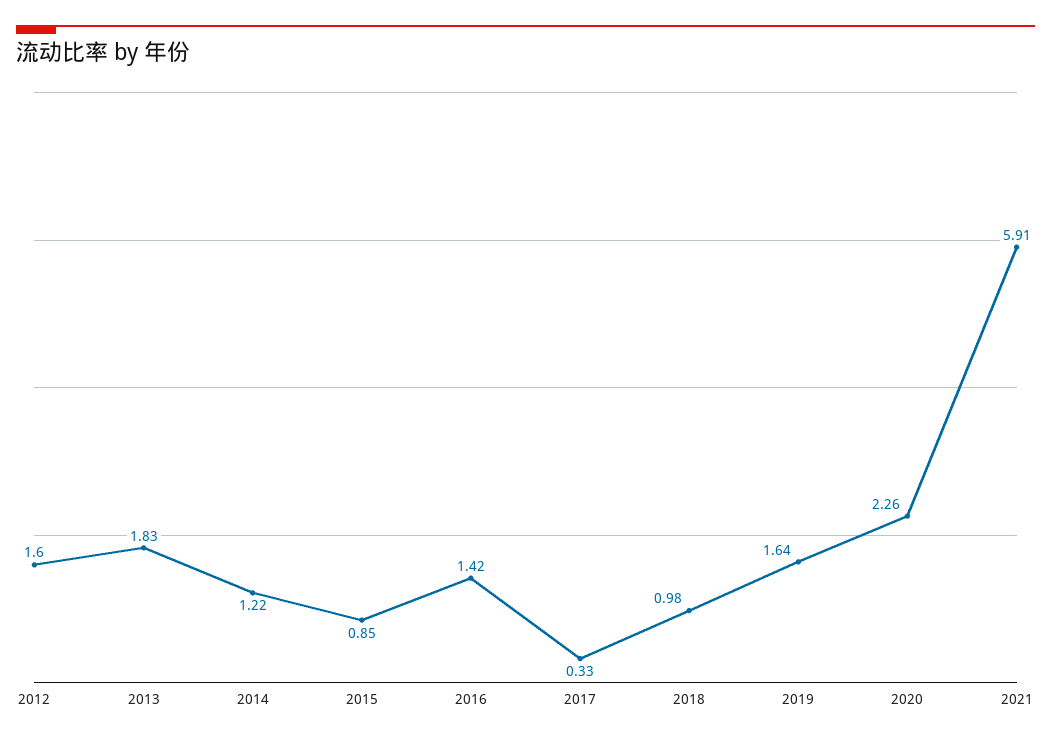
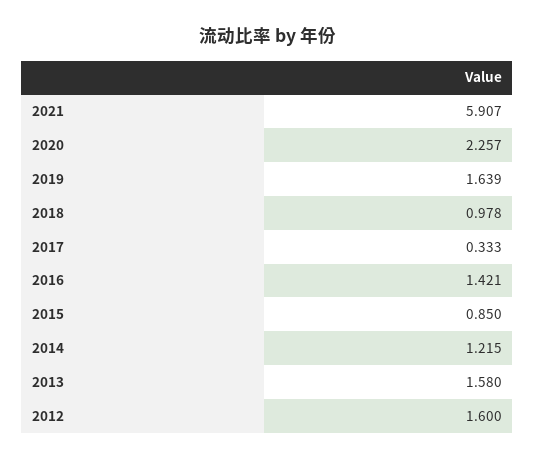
  {
    "2012": 1.6,
-   "2013": 1.83,
+   "2013": 1.58,
    "2014": 1.215,
    "2015": 0.85,
    "2016": 1.421,
    "2017": 0.333,
    "2018": 0.978,
    "2019": 1.639,
    "2020": 2.257,
    "2021": 5.907
  }

